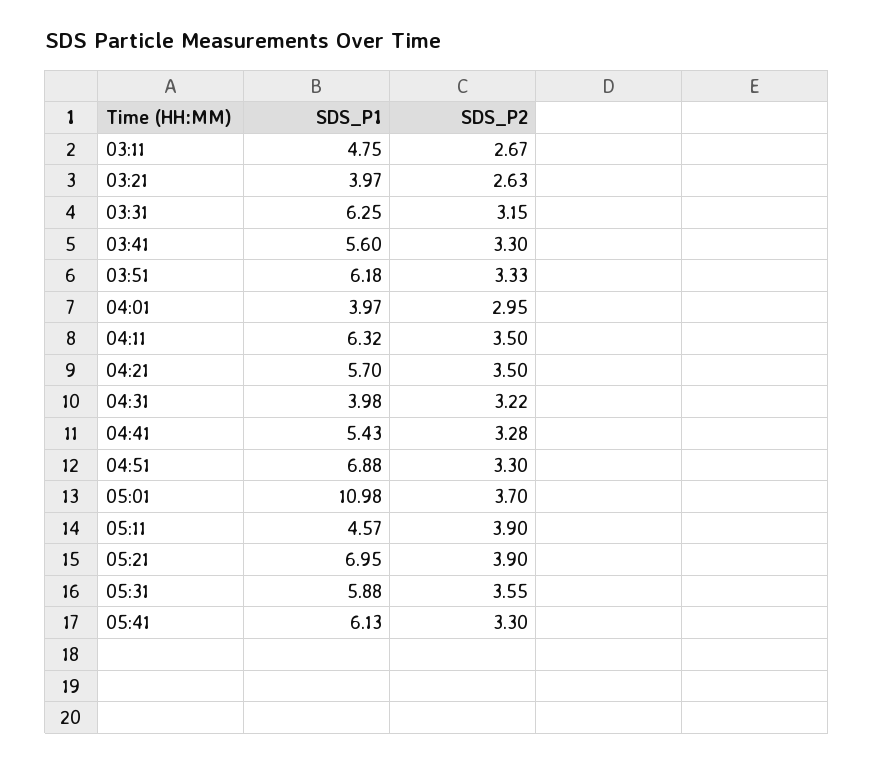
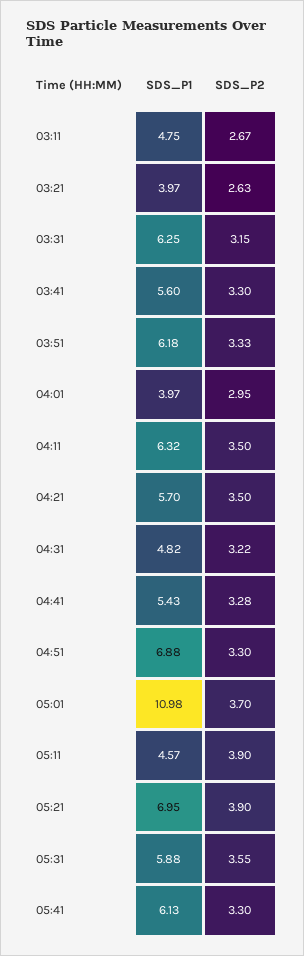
  {
    "SDS_P1": {
      "03:11": 4.75,
      "03:21": 3.97,
      "03:31": 6.25,
      "03:41": 5.6,
      "03:51": 6.18,
      "04:01": 3.97,
      "04:11": 6.32,
      "04:21": 5.7,
-     "04:31": 3.98,
+     "04:31": 4.82,
      "04:41": 5.43,
      "04:51": 6.88,
      "05:01": 10.98,
      "05:11": 4.57,
      "05:21": 6.95,
      "05:31": 5.88,
      "05:41": 6.13
    },
    "SDS_P2": {
      "03:11": 2.67,
      "03:21": 2.63,
      "03:31": 3.15,
      "03:41": 3.3,
      "03:51": 3.33,
      "04:01": 2.95,
      "04:11": 3.5,
      "04:21": 3.5,
      "04:31": 3.22,
      "04:41": 3.28,
      "04:51": 3.3,
      "05:01": 3.7,
      "05:11": 3.9,
      "05:21": 3.9,
      "05:31": 3.55,
      "05:41": 3.3
    }
  }

